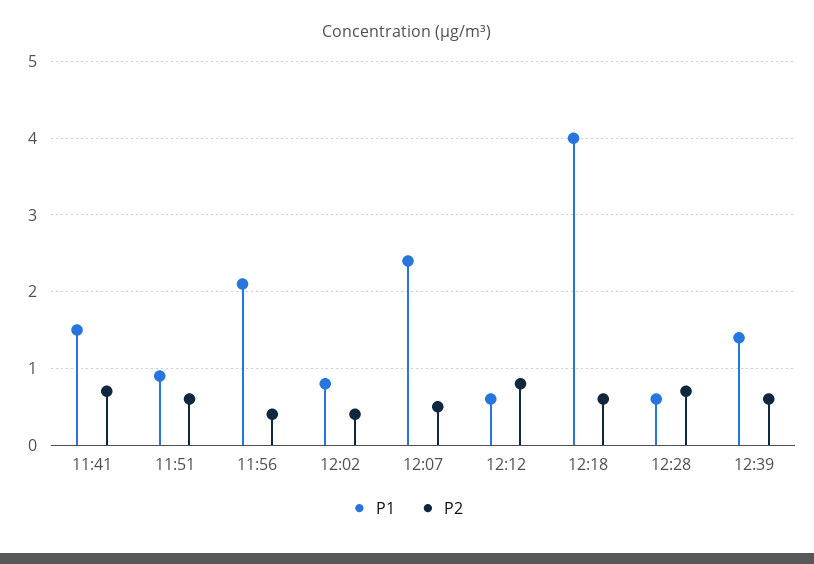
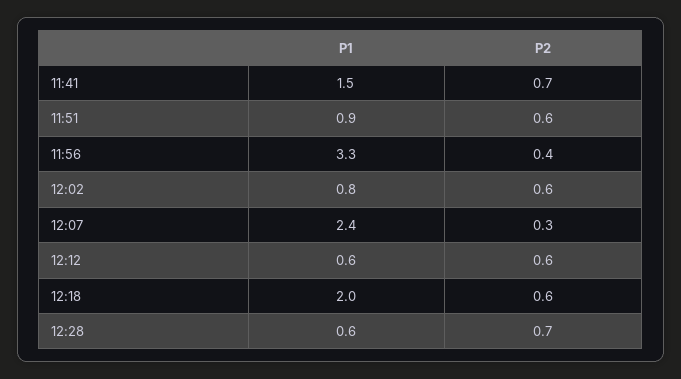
  {
    "P1": {
      "11:41": 1.5,
      "11:51": 0.9,
-     "11:56": 2.1,
+     "11:56": 3.3,
      "12:02": 0.8,
      "12:07": 2.4,
      "12:12": 0.6,
-     "12:18": 4,
+     "12:18": 2,
-     "12:28": 0.6,
+     "12:28": 0.6
-     "12:39": 1.4
    },
    "P2": {
      "11:41": 0.7,
      "11:51": 0.6,
      "11:56": 0.4,
-     "12:02": 0.4,
+     "12:02": 0.6,
-     "12:07": 0.5,
+     "12:07": 0.3,
-     "12:12": 0.8,
+     "12:12": 0.6,
      "12:18": 0.6,
-     "12:28": 0.7,
+     "12:28": 0.7
-     "12:39": 0.6
    }
  }

